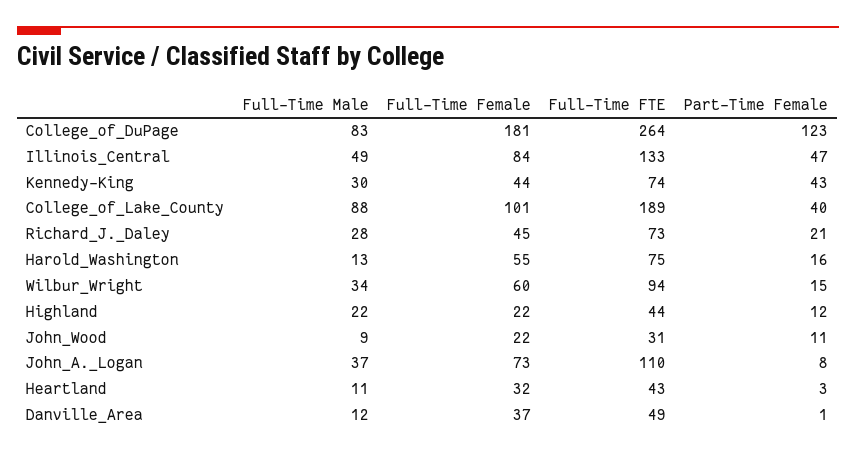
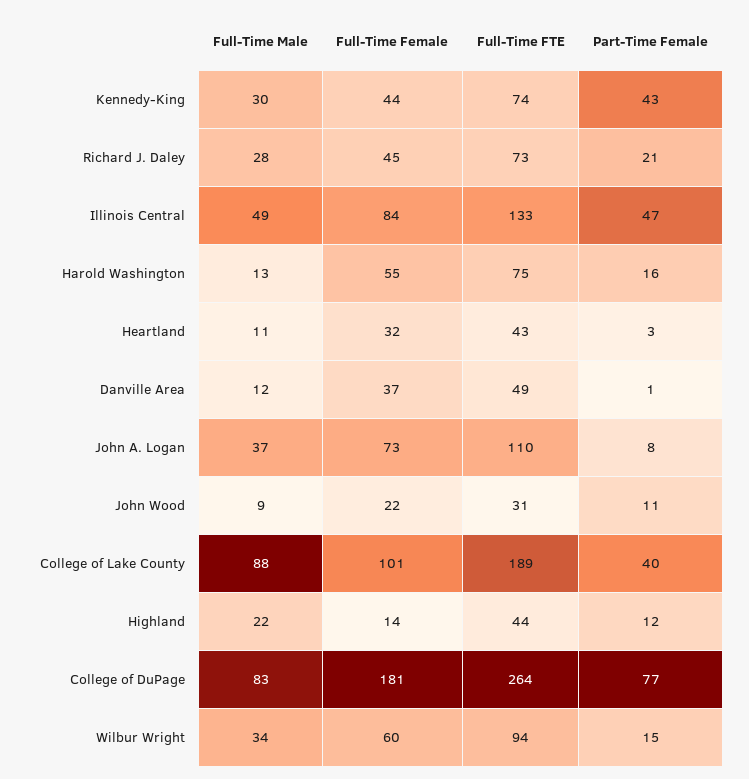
  {
    "Full-Time Male": {
      "College_of_DuPage": 83,
      "Illinois_Central": 49,
      "Kennedy-King": 30,
      "College_of_Lake_County": 88,
      "Richard_J._Daley": 28,
      "Harold_Washington": 13,
      "Wilbur_Wright": 34,
      "Highland": 22,
      "John_Wood": 9,
      "John_A._Logan": 37,
      "Heartland": 11,
      "Danville_Area": 12
    },
    "Full-Time Female": {
      "College_of_DuPage": 181,
      "Illinois_Central": 84,
      "Kennedy-King": 44,
      "College_of_Lake_County": 101,
      "Richard_J._Daley": 45,
      "Harold_Washington": 55,
      "Wilbur_Wright": 60,
-     "Highland": 22,
+     "Highland": 14,
      "John_Wood": 22,
      "John_A._Logan": 73,
      "Heartland": 32,
      "Danville_Area": 37
    },
    "Full-Time FTE": {
      "College_of_DuPage": 264,
      "Illinois_Central": 133,
      "Kennedy-King": 74,
      "College_of_Lake_County": 189,
      "Richard_J._Daley": 73,
      "Harold_Washington": 75,
      "Wilbur_Wright": 94,
      "Highland": 44,
      "John_Wood": 31,
      "John_A._Logan": 110,
      "Heartland": 43,
      "Danville_Area": 49
    },
    "Part-Time Female": {
-     "College_of_DuPage": 123,
+     "College_of_DuPage": 77,
      "Illinois_Central": 47,
      "Kennedy-King": 43,
      "College_of_Lake_County": 40,
      "Richard_J._Daley": 21,
      "Harold_Washington": 16,
      "Wilbur_Wright": 15,
      "Highland": 12,
      "John_Wood": 11,
      "John_A._Logan": 8,
      "Heartland": 3,
      "Danville_Area": 1
    }
  }

